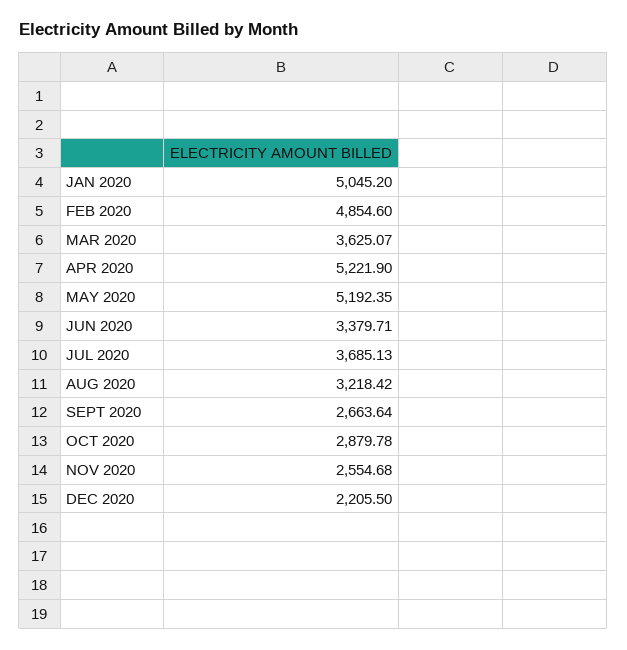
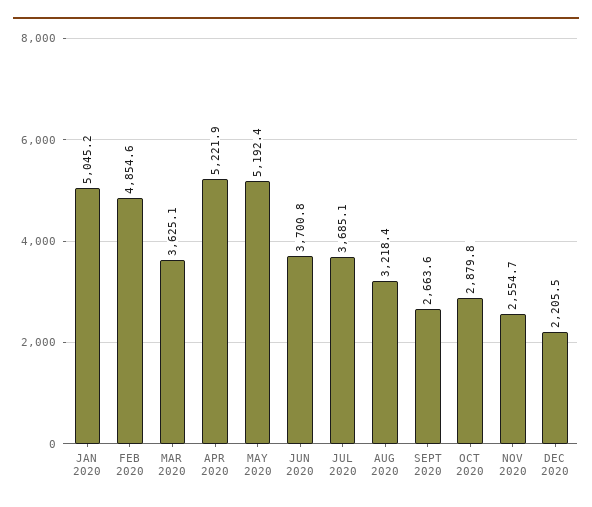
  {
    "JAN 2020": 5045.2,
    "FEB 2020": 4854.6,
    "MAR 2020": 3625.07,
    "APR 2020": 5221.9,
    "MAY 2020": 5192.35,
-   "JUN 2020": 3379.71,
+   "JUN 2020": 3700.8,
    "JUL 2020": 3685.13,
    "AUG 2020": 3218.42,
    "SEPT 2020": 2663.64,
    "OCT 2020": 2879.78,
    "NOV 2020": 2554.68,
    "DEC 2020": 2205.5
  }

